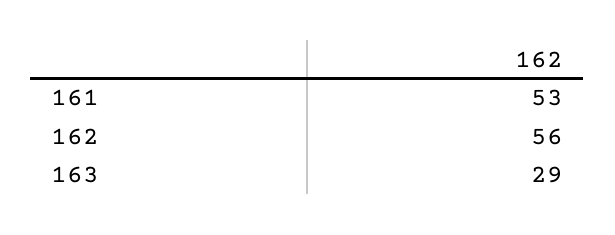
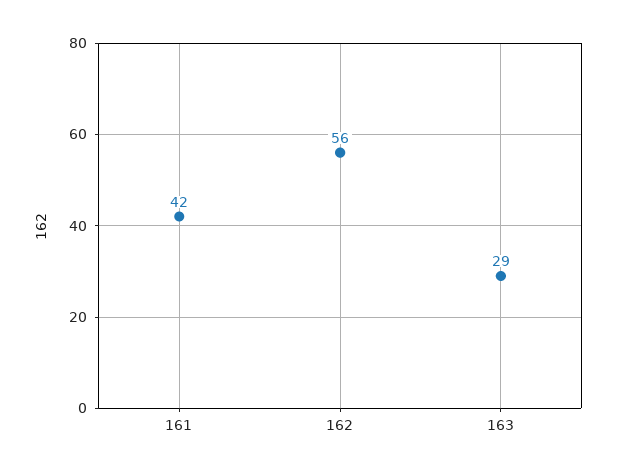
  {
-   "161": 53,
+   "161": 42,
    "162": 56,
    "163": 29
  }

